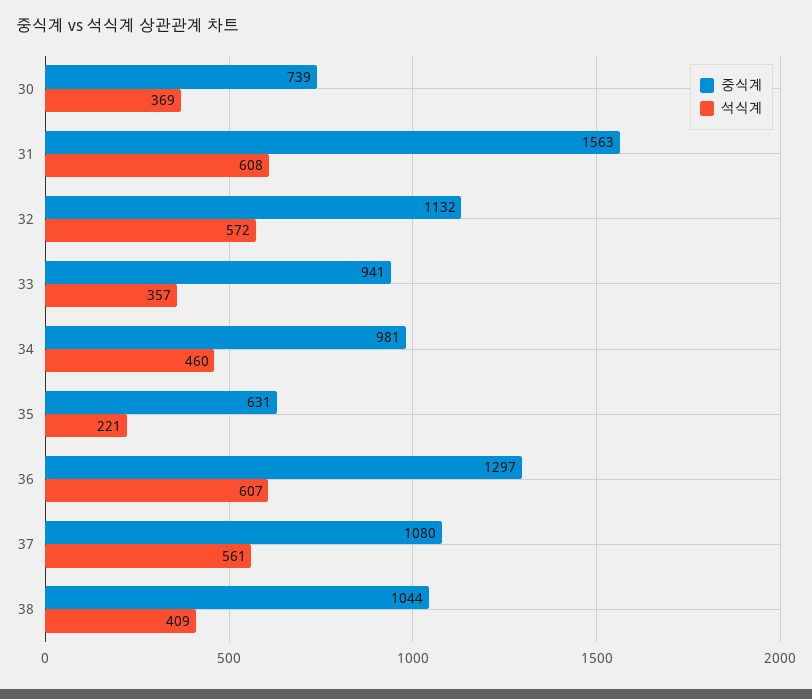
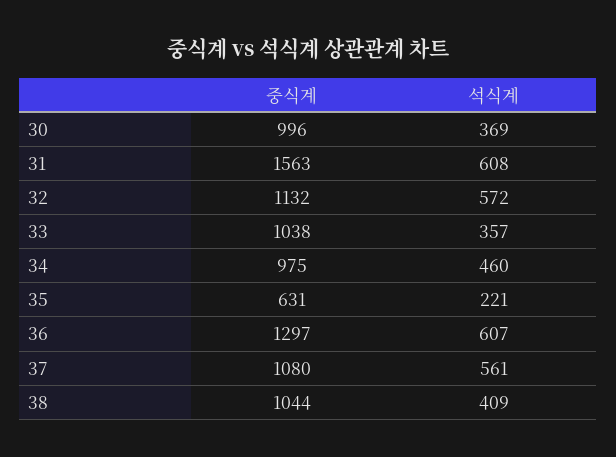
  {
    "중식계": {
-     "30": 739,
+     "30": 996,
      "31": 1563,
      "32": 1132,
-     "33": 941,
+     "33": 1038,
-     "34": 981,
+     "34": 975,
      "35": 631,
      "36": 1297,
      "37": 1080,
      "38": 1044
    },
    "석식계": {
      "30": 369,
      "31": 608,
      "32": 572,
      "33": 357,
      "34": 460,
      "35": 221,
      "36": 607,
      "37": 561,
      "38": 409
    }
  }

